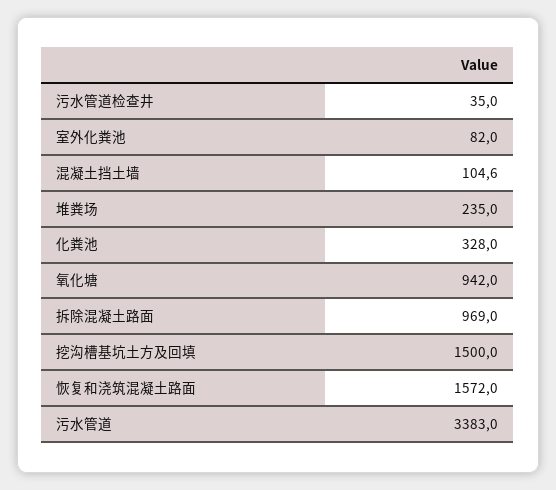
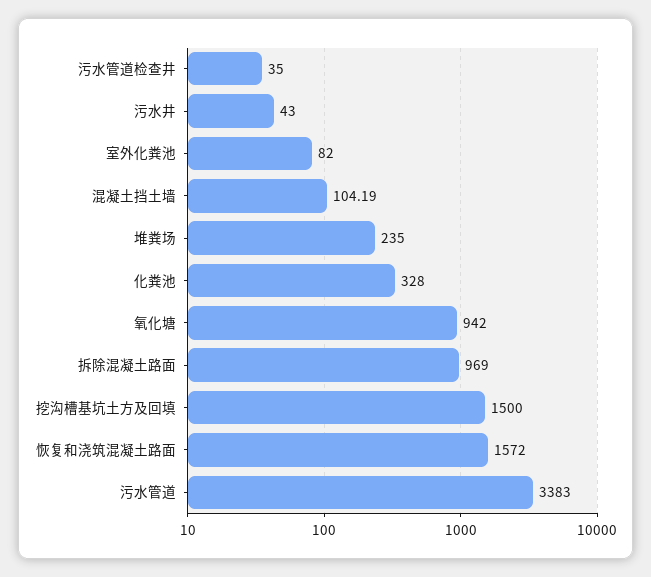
  {
    "污水管道检查井": 35,
    "室外化粪池": 82,
-   "混凝土挡土墙": 104.6,
+   "混凝土挡土墙": 104.19,
    "堆粪场": 235,
    "化粪池": 328,
    "氧化塘": 942,
    "拆除混凝土路面": 969,
    "挖沟槽基坑土方及回填": 1500,
    "恢复和浇筑混凝土路面": 1572,
-   "污水管道": 3383
+   "污水管道": 3383,
+   "污水井": 43
  }

